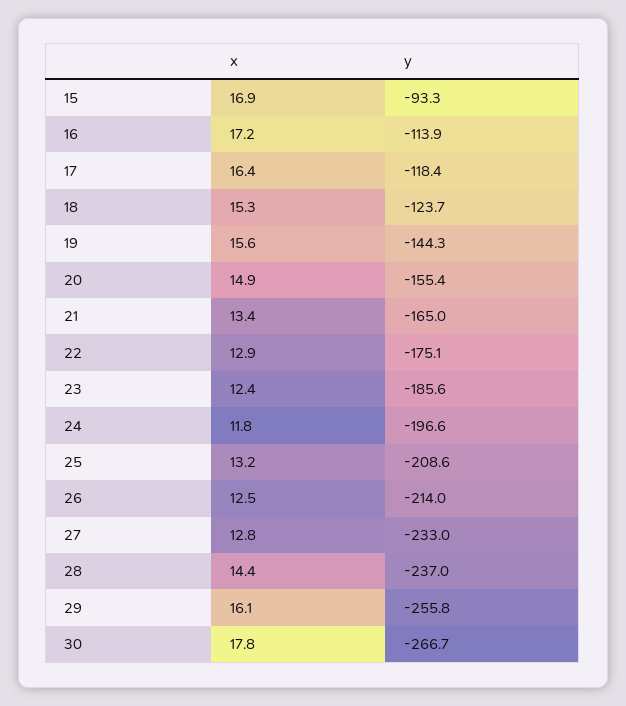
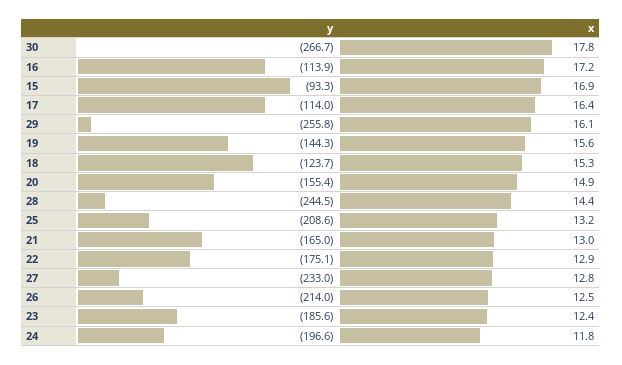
  {
    "x": {
      "15": 16.9,
      "16": 17.2,
      "17": 16.4,
      "18": 15.3,
      "19": 15.6,
      "20": 14.9,
-     "21": 13.4,
+     "21": 13,
      "22": 12.9,
      "23": 12.4,
      "24": 11.8,
      "25": 13.2,
      "26": 12.5,
      "27": 12.8,
      "28": 14.4,
      "29": 16.1,
      "30": 17.8
    },
    "y": {
      "15": -93.3,
      "16": -113.9,
-     "17": -118.4,
+     "17": -114,
      "18": -123.7,
      "19": -144.3,
      "20": -155.4,
      "21": -165,
      "22": -175.1,
      "23": -185.6,
      "24": -196.6,
      "25": -208.6,
      "26": -214,
      "27": -233,
-     "28": -237,
+     "28": -244.5,
      "29": -255.8,
      "30": -266.7
    }
  }

